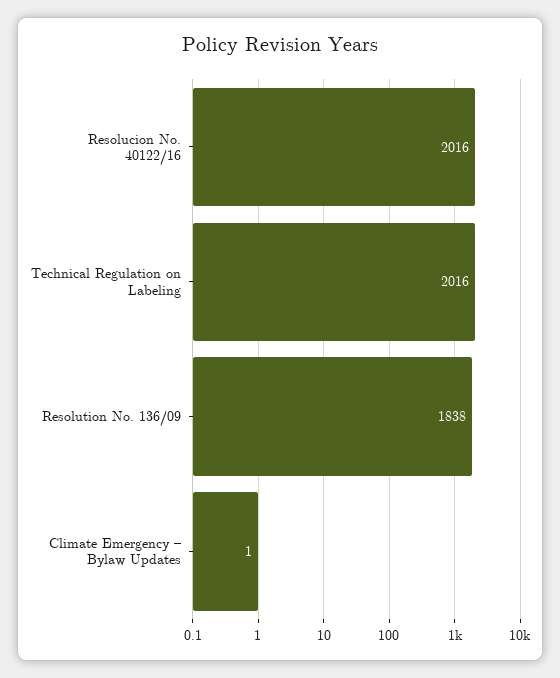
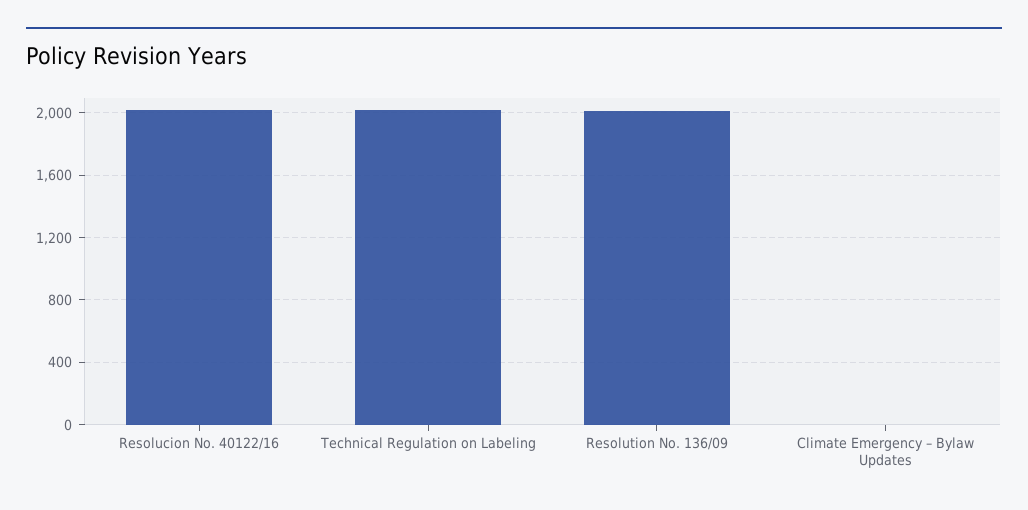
  {
    "Resolucion No. 40122/16": 2016,
    "Technical Regulation on Labeling": 2016,
-   "Resolution No. 136/09": 1838,
+   "Resolution No. 136/09": 2000,
    "Climate Emergency – Bylaw Updates": 1
  }

